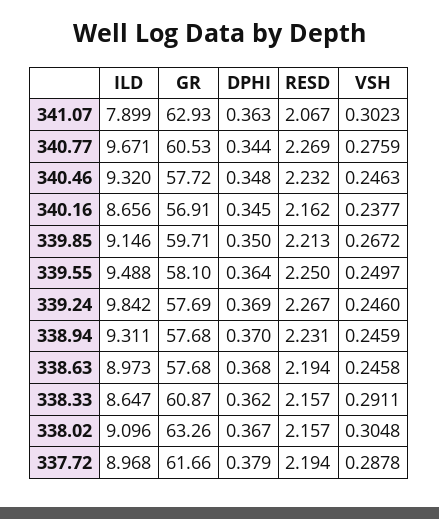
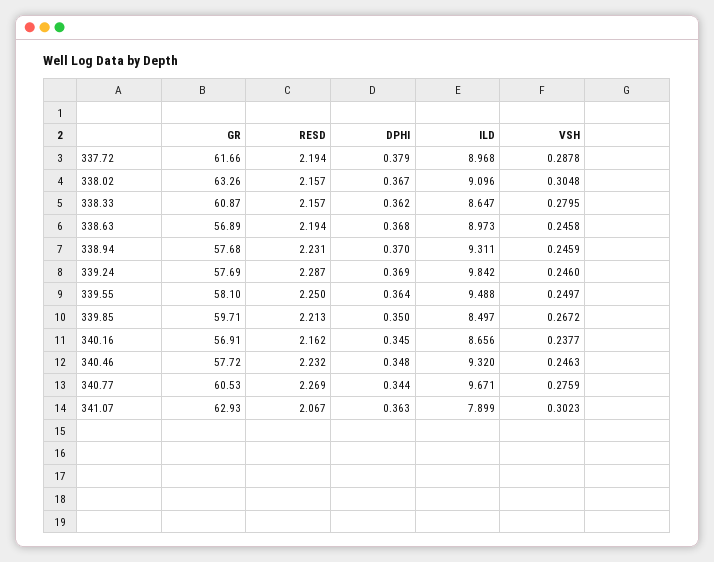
  {
    "ILD": {
      "341.07": 7.899,
      "340.77": 9.671,
      "340.46": 9.32,
      "340.16": 8.656,
-     "339.85": 9.146,
+     "339.85": 8.497,
      "339.55": 9.488,
      "339.24": 9.842,
      "338.94": 9.311,
      "338.63": 8.973,
      "338.33": 8.647,
      "338.02": 9.096,
      "337.72": 8.968
    },
    "GR": {
      "341.07": 62.93,
      "340.77": 60.53,
      "340.46": 57.72,
      "340.16": 56.91,
      "339.85": 59.71,
      "339.55": 58.1,
      "339.24": 57.69,
      "338.94": 57.68,
-     "338.63": 57.68,
+     "338.63": 56.89,
      "338.33": 60.87,
      "338.02": 63.26,
      "337.72": 61.66
    },
    "DPHI": {
      "341.07": 0.363,
      "340.77": 0.344,
      "340.46": 0.348,
      "340.16": 0.345,
      "339.85": 0.35,
      "339.55": 0.364,
      "339.24": 0.369,
      "338.94": 0.37,
      "338.63": 0.368,
      "338.33": 0.362,
      "338.02": 0.367,
      "337.72": 0.379
    },
    "RESD": {
      "341.07": 2.067,
      "340.77": 2.269,
      "340.46": 2.232,
      "340.16": 2.162,
      "339.85": 2.213,
      "339.55": 2.25,
-     "339.24": 2.267,
+     "339.24": 2.287,
      "338.94": 2.231,
      "338.63": 2.194,
      "338.33": 2.157,
      "338.02": 2.157,
      "337.72": 2.194
    },
    "VSH": {
      "341.07": 0.3023,
      "340.77": 0.2759,
      "340.46": 0.2463,
      "340.16": 0.2377,
      "339.85": 0.2672,
      "339.55": 0.2497,
      "339.24": 0.246,
      "338.94": 0.2459,
      "338.63": 0.2458,
-     "338.33": 0.2911,
+     "338.33": 0.2795,
      "338.02": 0.3048,
      "337.72": 0.2878
    }
  }

